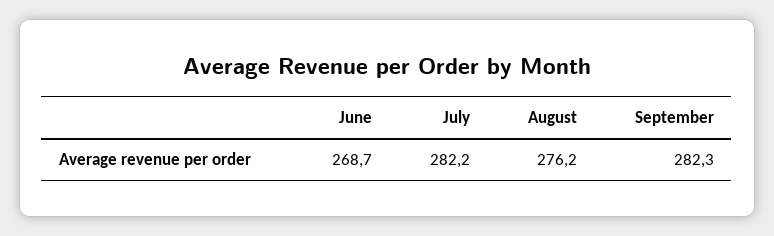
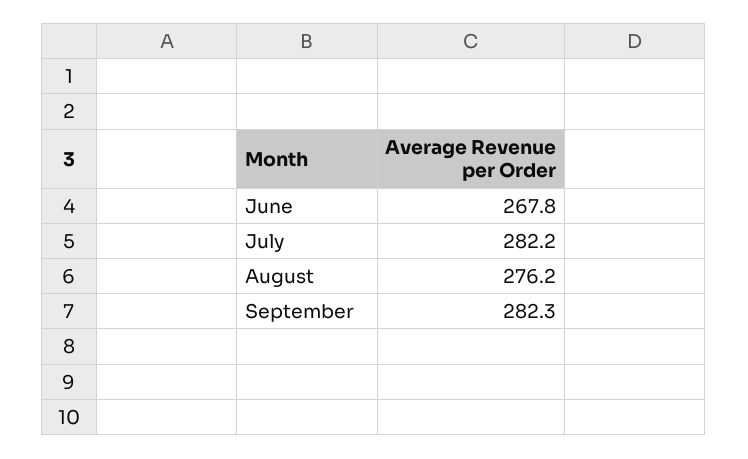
  {
-   "June": 268.7,
+   "June": 267.8,
    "July": 282.2,
    "August": 276.2,
    "September": 282.3
  }

